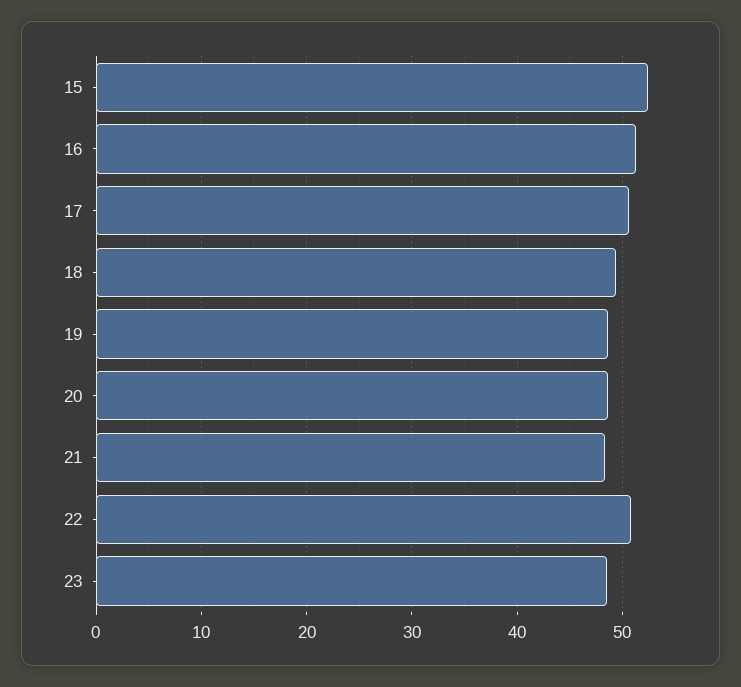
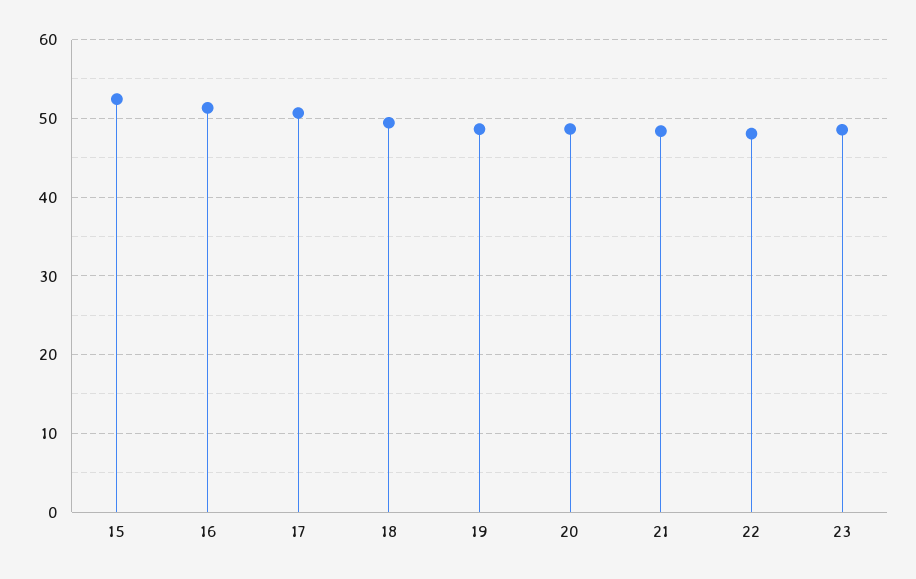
  {
    "15": 52,
    "16": 51,
    "17": 51,
    "18": 49,
    "19": 49,
    "20": 49,
    "21": 48,
-   "22": 51,
+   "22": 48,
    "23": 49
  }

